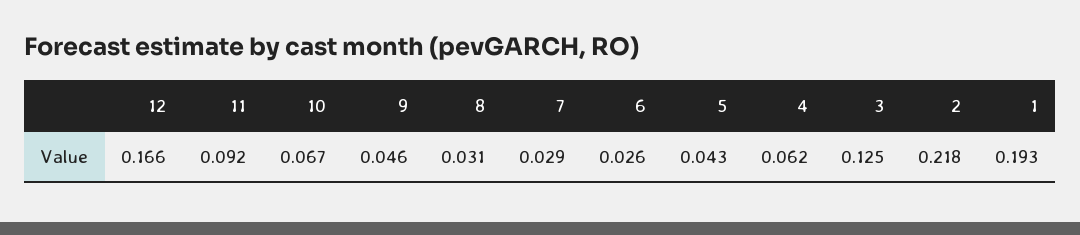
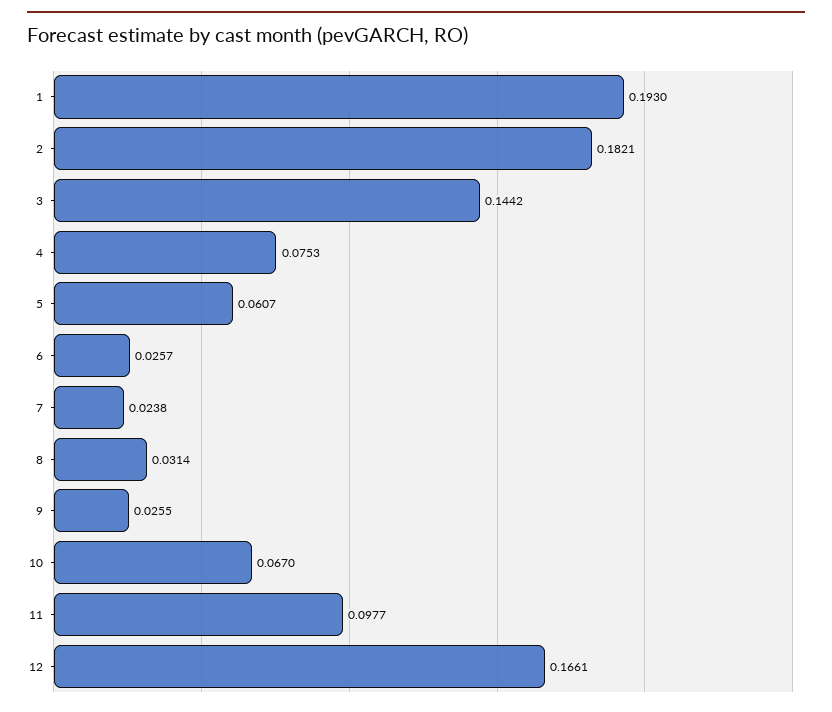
  {
    "12": 0.1661,
-   "11": 0.092,
+   "11": 0.0977,
    "10": 0.067,
-   "9": 0.046,
+   "9": 0.0255,
    "8": 0.0314,
-   "7": 0.029,
+   "7": 0.0238,
    "6": 0.0257,
-   "5": 0.043,
+   "5": 0.0607,
-   "4": 0.062,
+   "4": 0.0753,
-   "3": 0.125,
+   "3": 0.1442,
-   "2": 0.218,
+   "2": 0.1821,
    "1": 0.193
  }

